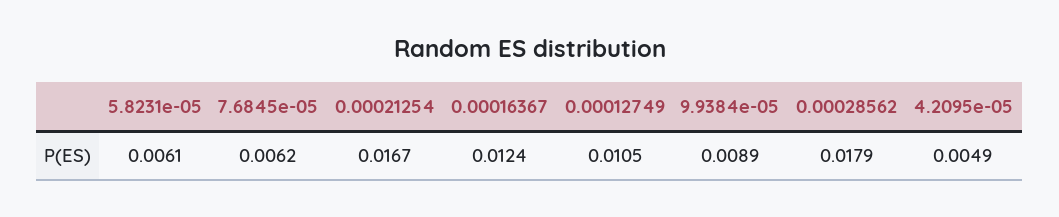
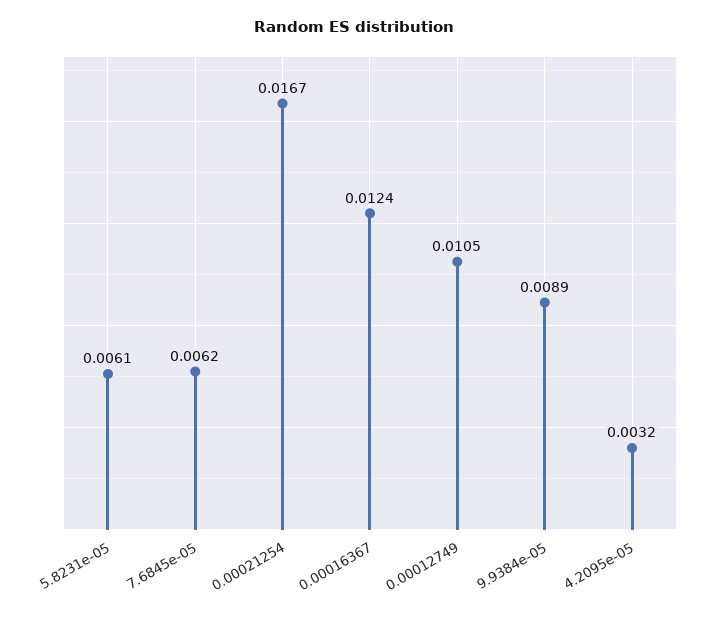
  {
    "5.8231e-05": 0.0061,
    "7.6845e-05": 0.0062,
    "0.00021254": 0.0167,
    "0.00016367": 0.0124,
    "0.00012749": 0.0105,
    "9.9384e-05": 0.0089,
-   "0.00028562": 0.0179,
-   "4.2095e-05": 0.0049
+   "4.2095e-05": 0.0032
  }

